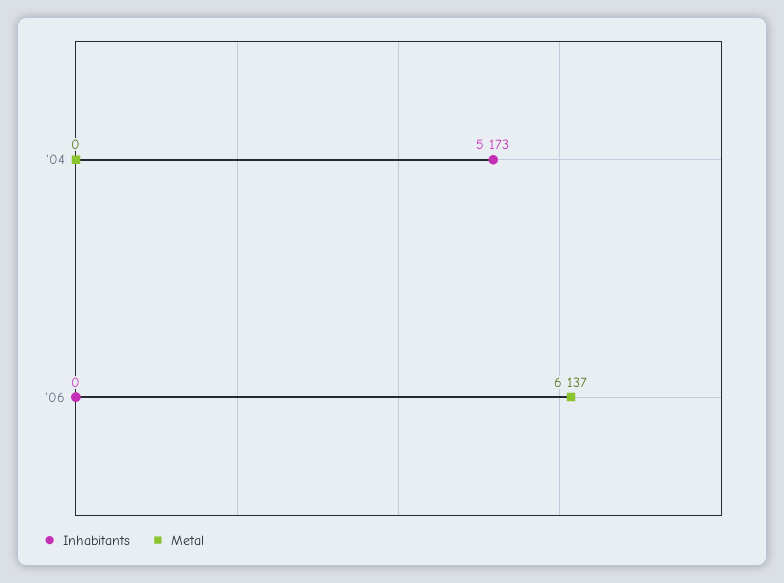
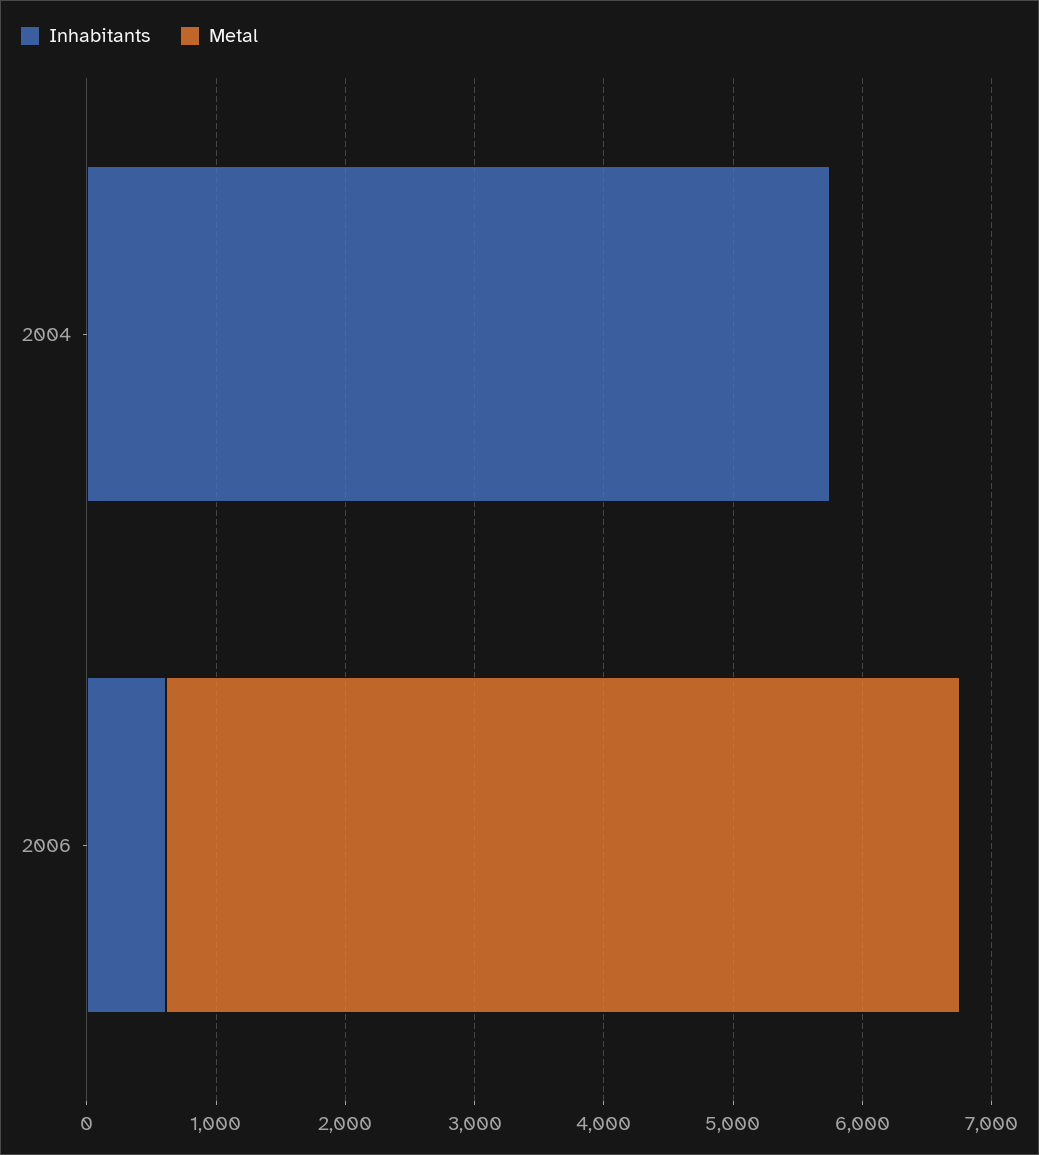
  {
    "Inhabitants": {
-     "'04": 5173,
+     "'04": 5800,
-     "'06": 0
+     "'06": 600
    },
    "Metal": {
      "'04": 0,
      "'06": 6137
    }
  }

